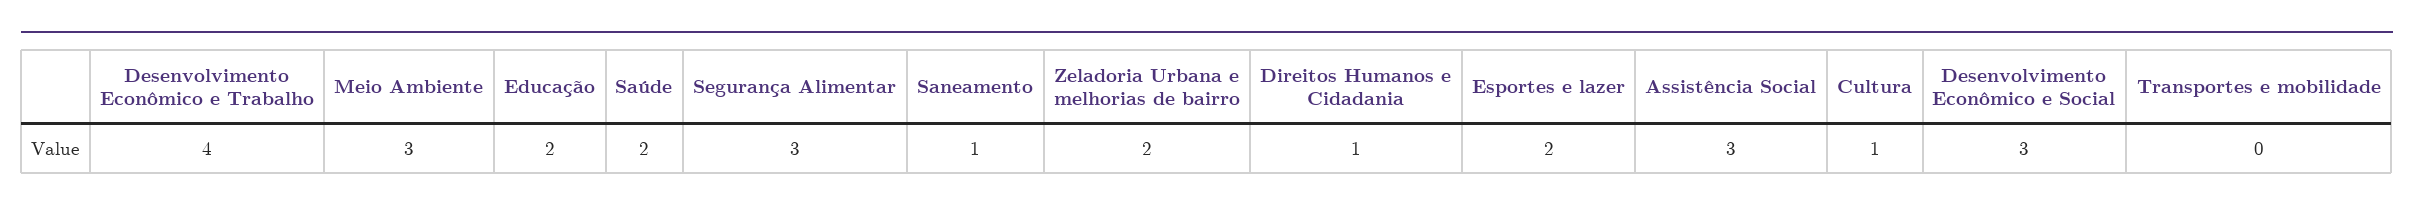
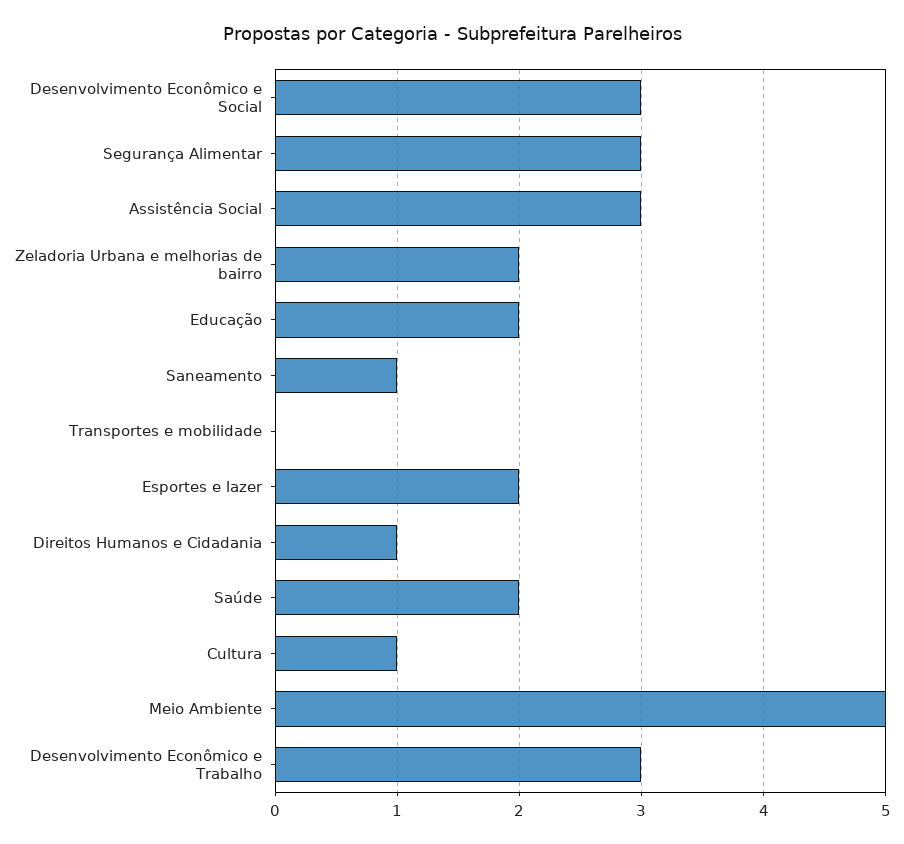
  {
-   "Desenvolvimento Econômico e Trabalho": 4,
+   "Desenvolvimento Econômico e Trabalho": 3,
-   "Meio Ambiente": 3,
+   "Meio Ambiente": 5,
    "Educação": 2,
    "Saúde": 2,
    "Segurança Alimentar": 3,
    "Saneamento": 1,
    "Zeladoria Urbana e melhorias de bairro": 2,
    "Direitos Humanos e Cidadania": 1,
    "Esportes e lazer": 2,
    "Assistência Social": 3,
    "Cultura": 1,
    "Desenvolvimento Econômico e Social": 3,
    "Transportes e mobilidade": 0
  }

